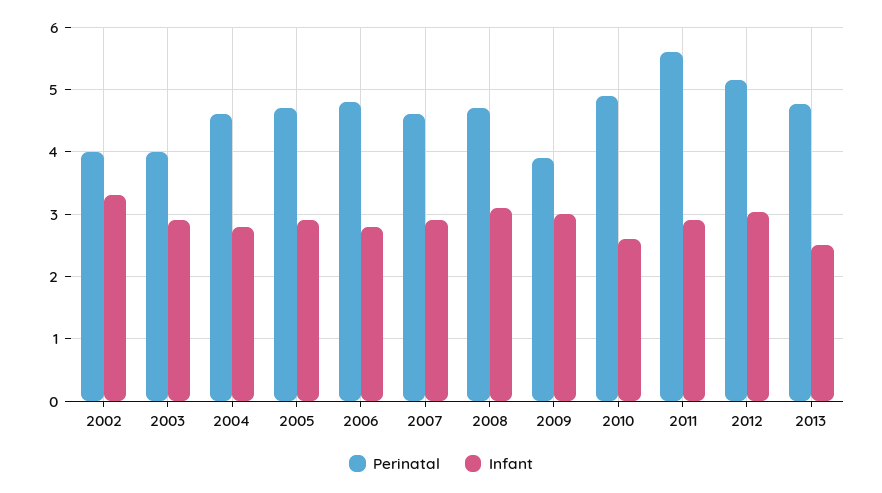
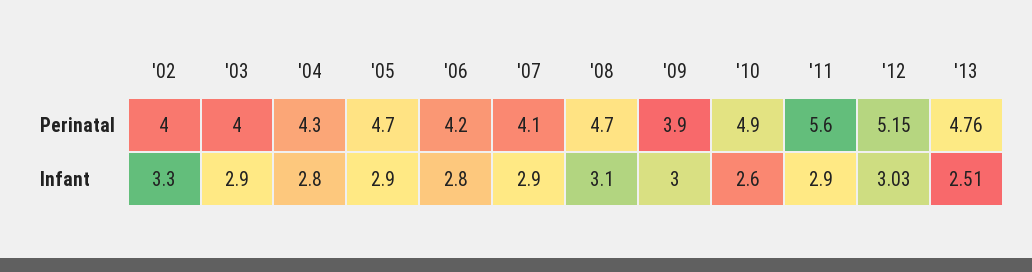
  {
    "Perinatal": {
      "2002": 4,
      "2003": 4,
-     "2004": 4.6,
+     "2004": 4.3,
      "2005": 4.7,
-     "2006": 4.8,
+     "2006": 4.2,
-     "2007": 4.6,
+     "2007": 4.1,
      "2008": 4.7,
      "2009": 3.9,
      "2010": 4.9,
      "2011": 5.6,
      "2012": 5.15,
      "2013": 4.76
    },
    "Infant": {
      "2002": 3.3,
      "2003": 2.9,
      "2004": 2.8,
      "2005": 2.9,
      "2006": 2.8,
      "2007": 2.9,
      "2008": 3.1,
      "2009": 3,
      "2010": 2.6,
      "2011": 2.9,
      "2012": 3.03,
      "2013": 2.51
    }
  }

